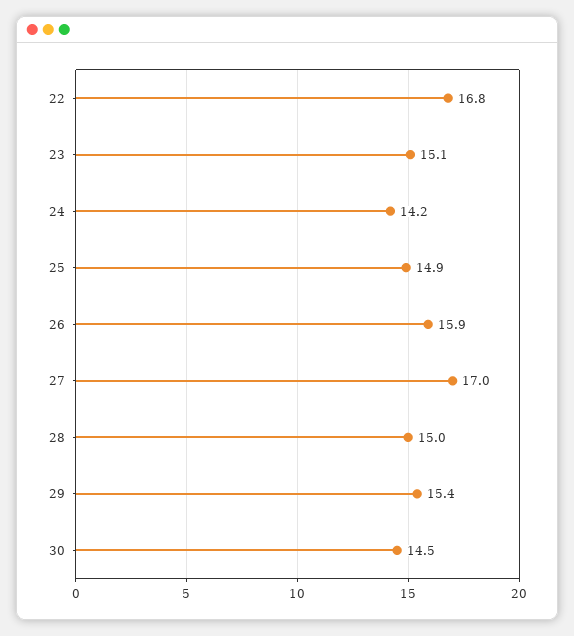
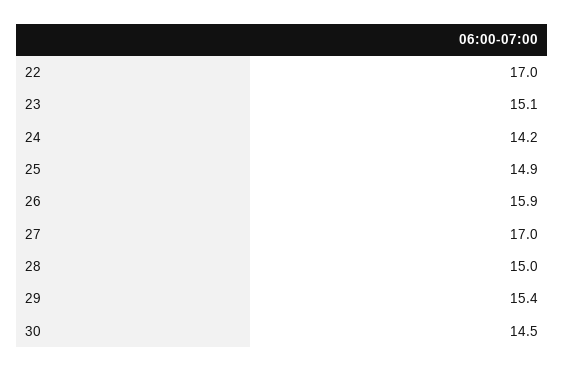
  {
-   "22": 16.8,
+   "22": 17,
    "23": 15.1,
    "24": 14.2,
    "25": 14.9,
    "26": 15.9,
    "27": 17,
    "28": 15,
    "29": 15.4,
    "30": 14.5
  }

